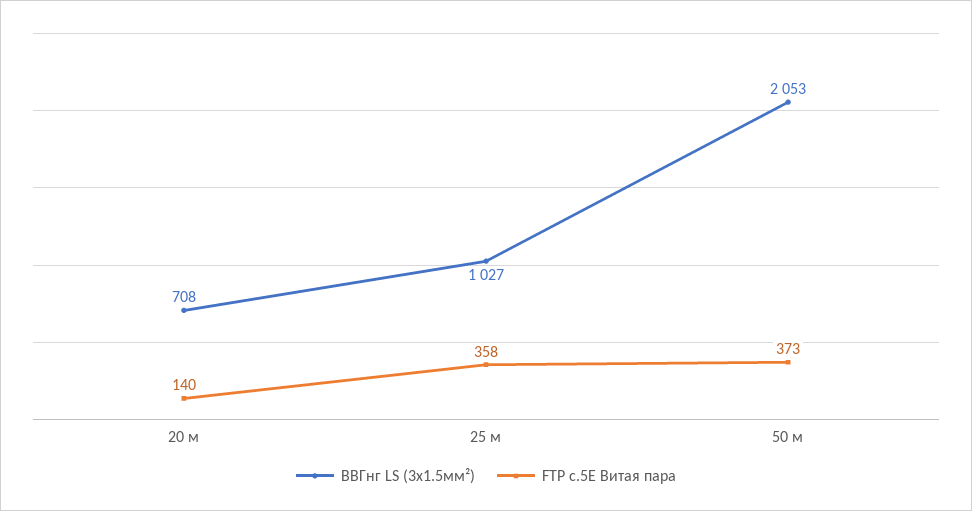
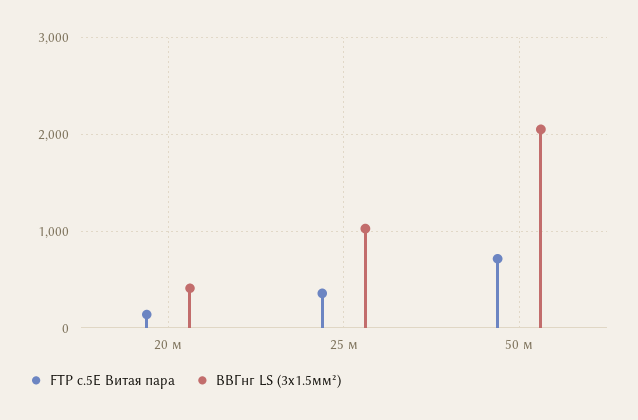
  {
    "ВВГнг LS (3x1.5мм²)": {
-     "20 м": 708,
+     "20 м": 400,
      "25 м": 1027,
      "50 м": 2053
    },
    "FTP с.5Е Витая пара": {
      "20 м": 140,
      "25 м": 358,
-     "50 м": 373
+     "50 м": 700
    }
  }

